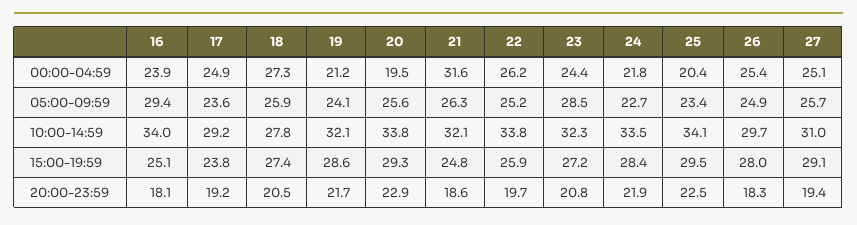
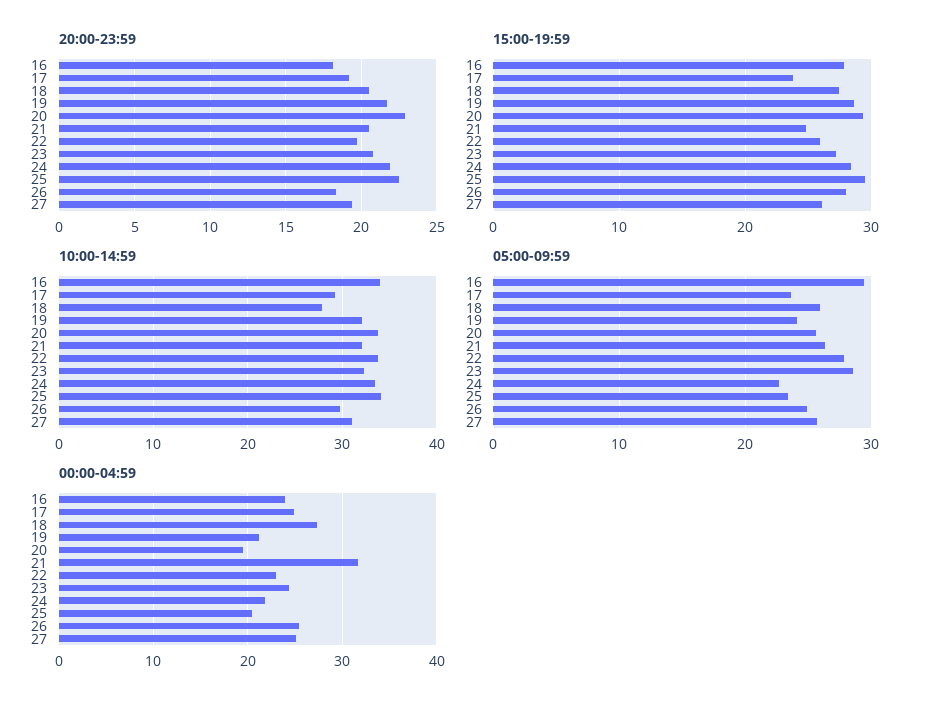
  {
    "00:00-04:59": {
      "16": 23.9,
      "17": 24.9,
      "18": 27.3,
      "19": 21.2,
      "20": 19.5,
      "21": 31.6,
-     "22": 26.2,
+     "22": 23,
      "23": 24.4,
      "24": 21.8,
      "25": 20.4,
      "26": 25.4,
      "27": 25.1
    },
    "05:00-09:59": {
      "16": 29.4,
      "17": 23.6,
      "18": 25.9,
      "19": 24.1,
      "20": 25.6,
      "21": 26.3,
-     "22": 25.2,
+     "22": 28,
      "23": 28.5,
      "24": 22.7,
      "25": 23.4,
      "26": 24.9,
      "27": 25.7
    },
    "10:00-14:59": {
      "16": 34,
      "17": 29.2,
      "18": 27.8,
      "19": 32.1,
      "20": 33.8,
      "21": 32.1,
      "22": 33.8,
      "23": 32.3,
      "24": 33.5,
      "25": 34.1,
      "26": 29.7,
      "27": 31
    },
    "15:00-19:59": {
-     "16": 25.1,
+     "16": 28,
      "17": 23.8,
      "18": 27.4,
      "19": 28.6,
      "20": 29.3,
      "21": 24.8,
      "22": 25.9,
      "23": 27.2,
      "24": 28.4,
      "25": 29.5,
      "26": 28,
-     "27": 29.1
+     "27": 26
    },
    "20:00-23:59": {
      "16": 18.1,
      "17": 19.2,
      "18": 20.5,
      "19": 21.7,
      "20": 22.9,
-     "21": 18.6,
+     "21": 20.5,
      "22": 19.7,
      "23": 20.8,
      "24": 21.9,
      "25": 22.5,
      "26": 18.3,
      "27": 19.4
    }
  }

